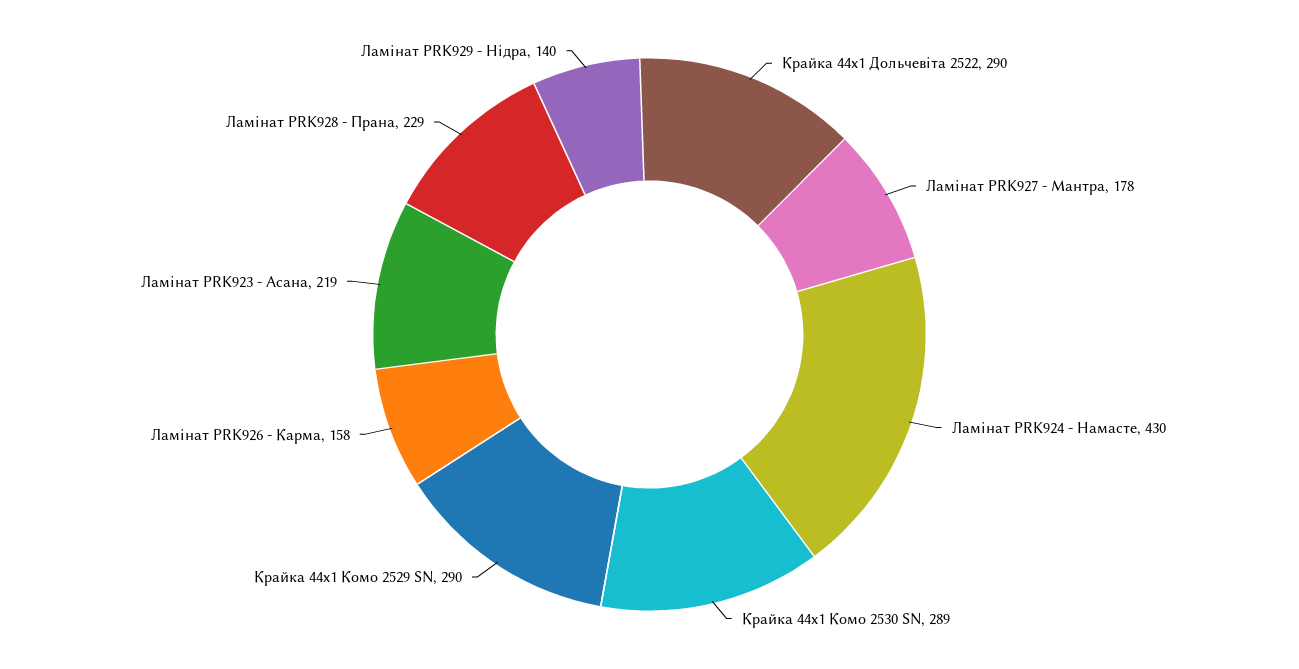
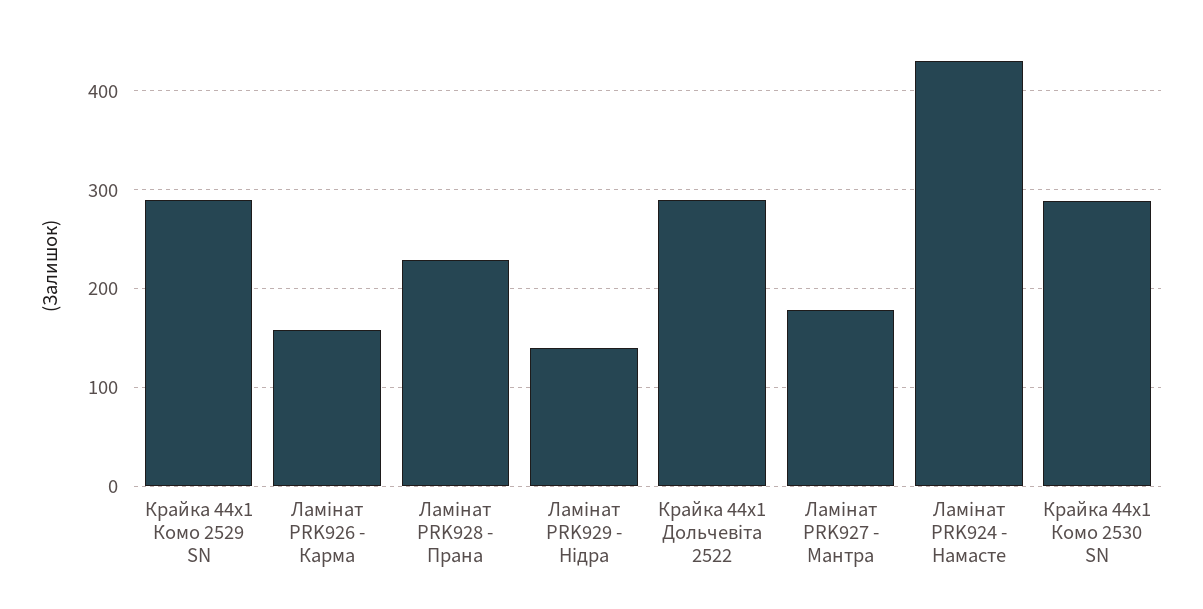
  {
    "Крайка 44x1 Дольчевіта 2522": 290,
    "Ламінат PRK927 - Мантра": 178,
    "Ламінат PRK924 - Намасте": 430,
    "Крайка 44x1 Комо 2530 SN": 289,
    "Крайка 44x1 Комо 2529 SN": 290,
    "Ламінат PRK926 - Карма": 158,
-   "Ламінат PRK923 - Асана": 219,
    "Ламінат PRK928 - Прана": 229,
    "Ламінат PRK929 - Нідра": 140
  }

